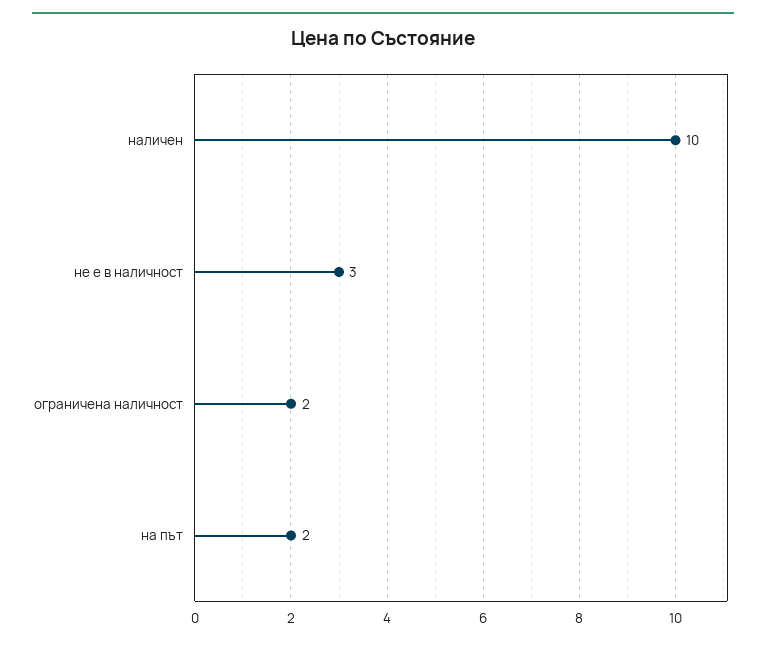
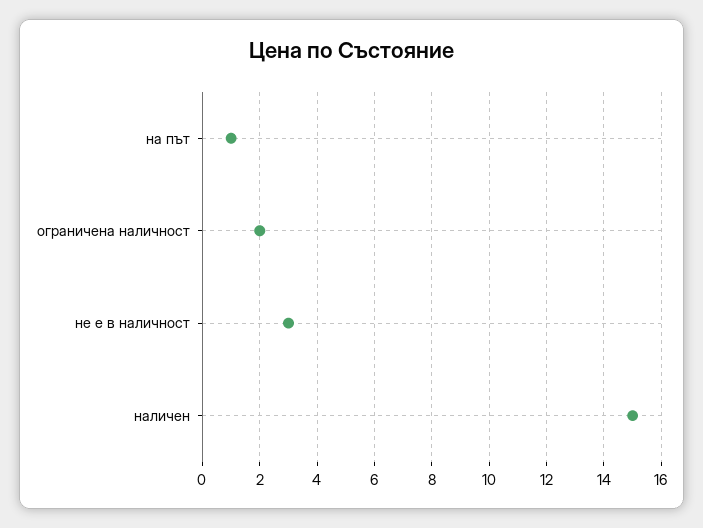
  {
-   "наличен": 10,
+   "наличен": 15,
    "не е в наличност": 3,
    "ограничена наличност": 2,
-   "на път": 2
+   "на път": 1
  }

